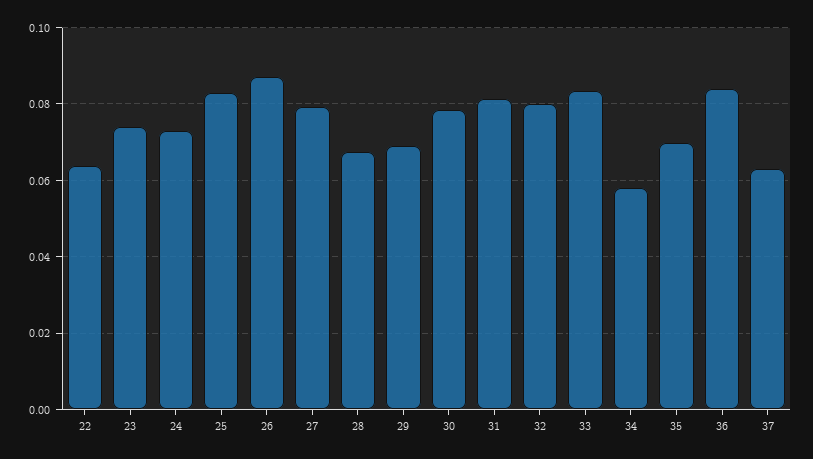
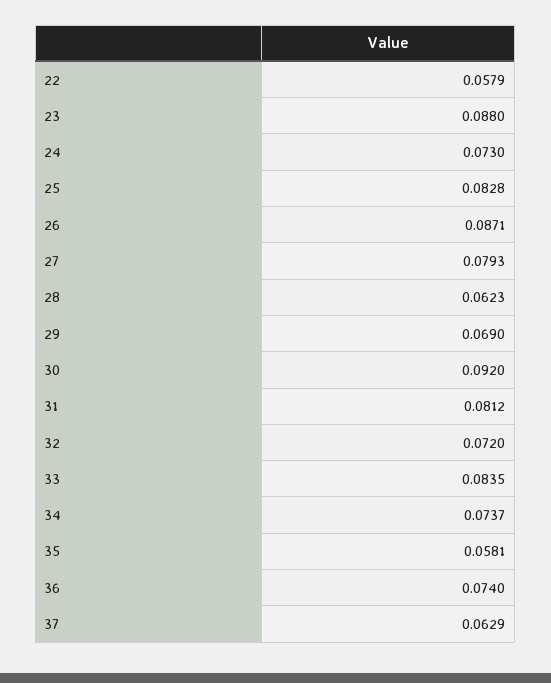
  {
-   "22": 0.064,
+   "22": 0.0579,
-   "23": 0.074,
+   "23": 0.088,
    "24": 0.073,
    "25": 0.0828,
    "26": 0.0871,
    "27": 0.0793,
-   "28": 0.068,
+   "28": 0.0623,
    "29": 0.069,
-   "30": 0.078,
+   "30": 0.092,
    "31": 0.0812,
-   "32": 0.08,
+   "32": 0.072,
    "33": 0.0835,
-   "34": 0.058,
+   "34": 0.0737,
-   "35": 0.07,
+   "35": 0.0581,
-   "36": 0.084,
+   "36": 0.074,
    "37": 0.0629
  }

